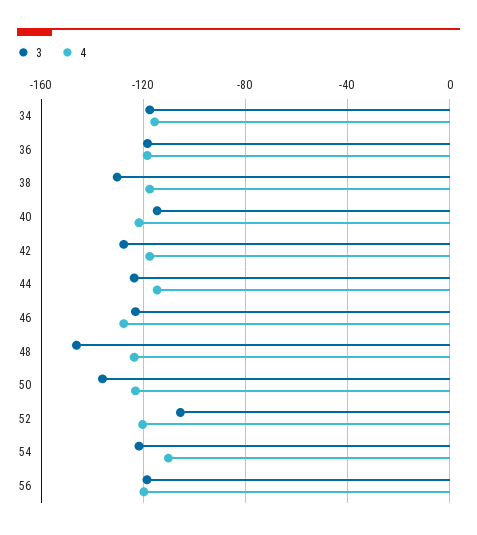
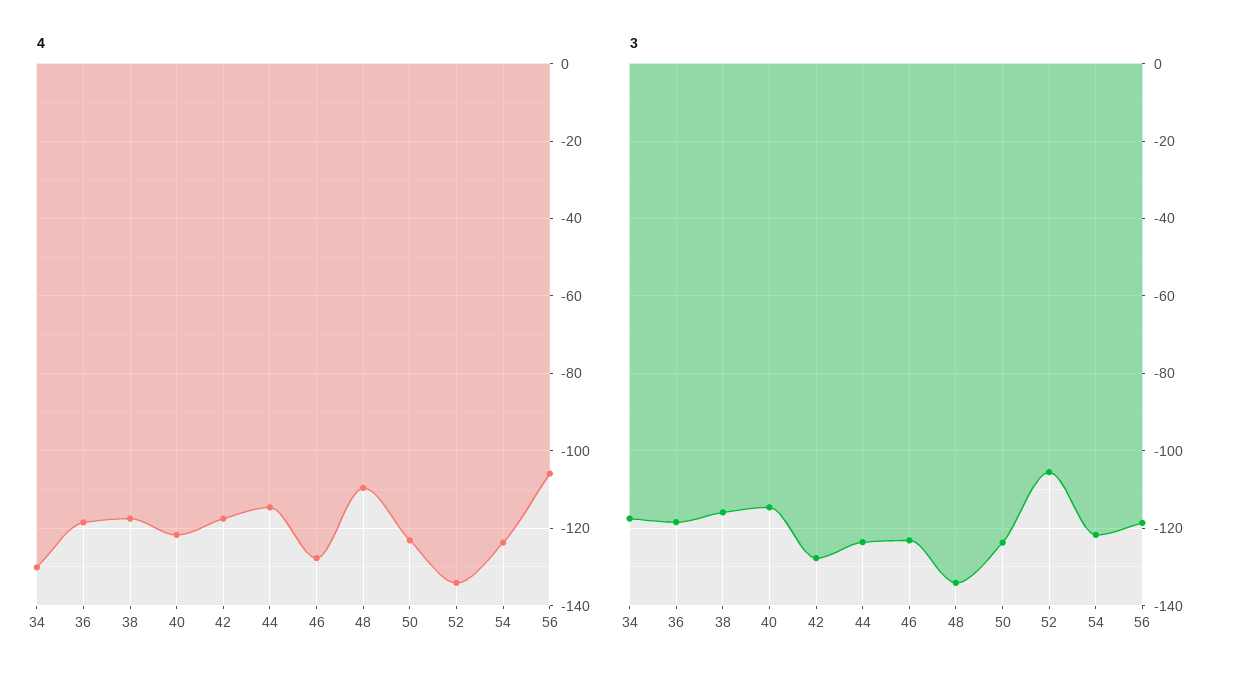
  {
    "3": {
      "34": -118,
      "36": -118,
-     "38": -130,
+     "38": -116,
      "40": -114,
      "42": -128,
      "44": -124,
      "46": -124,
-     "48": -145,
+     "48": -134,
-     "50": -135,
+     "50": -124,
      "52": -106,
      "54": -122,
      "56": -118
    },
    "4": {
-     "34": -115,
+     "34": -130,
      "36": -118,
      "38": -118,
      "40": -122,
      "42": -118,
      "44": -114,
      "46": -128,
-     "48": -125,
+     "48": -110,
      "50": -124,
-     "52": -120,
+     "52": -134,
-     "54": -110,
+     "54": -124,
-     "56": -120
+     "56": -106
    }
  }

